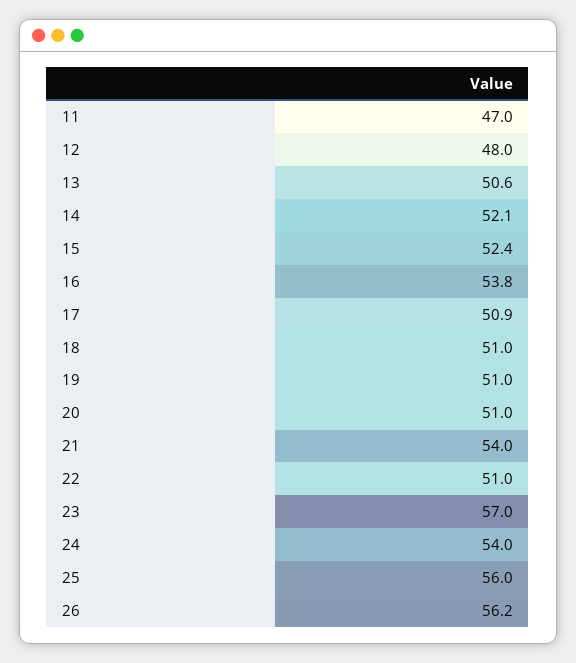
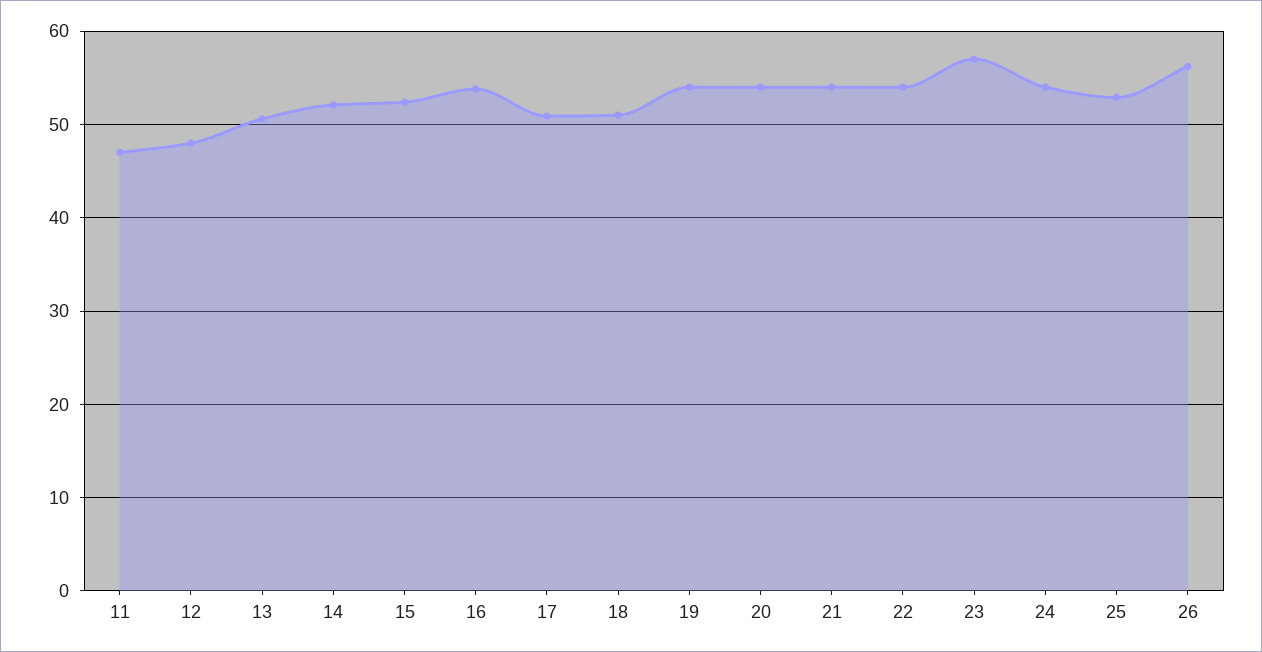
  {
    "11": 47,
    "12": 48,
    "13": 50.6,
    "14": 52.1,
    "15": 52.4,
    "16": 53.8,
    "17": 50.9,
    "18": 51,
-   "19": 51,
+   "19": 54,
-   "20": 51,
+   "20": 54,
    "21": 54,
-   "22": 51,
+   "22": 54,
    "23": 57,
    "24": 54,
-   "25": 56,
+   "25": 53,
    "26": 56.2
  }

